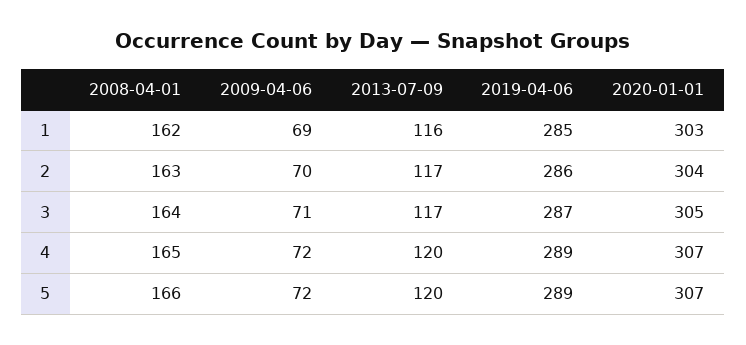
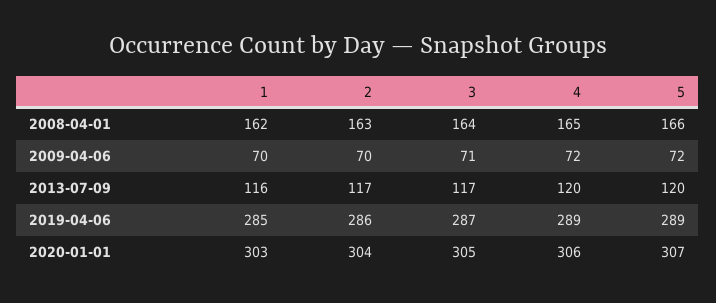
  {
    "2008-04-01": {
      "1": 162,
      "2": 163,
      "3": 164,
      "4": 165,
      "5": 166
    },
    "2009-04-06": {
-     "1": 69,
+     "1": 70,
      "2": 70,
      "3": 71,
      "4": 72,
      "5": 72
    },
    "2013-07-09": {
      "1": 116,
      "2": 117,
      "3": 117,
      "4": 120,
      "5": 120
    },
    "2019-04-06": {
      "1": 285,
      "2": 286,
      "3": 287,
      "4": 289,
      "5": 289
    },
    "2020-01-01": {
      "1": 303,
      "2": 304,
      "3": 305,
-     "4": 307,
+     "4": 306,
      "5": 307
    }
  }

